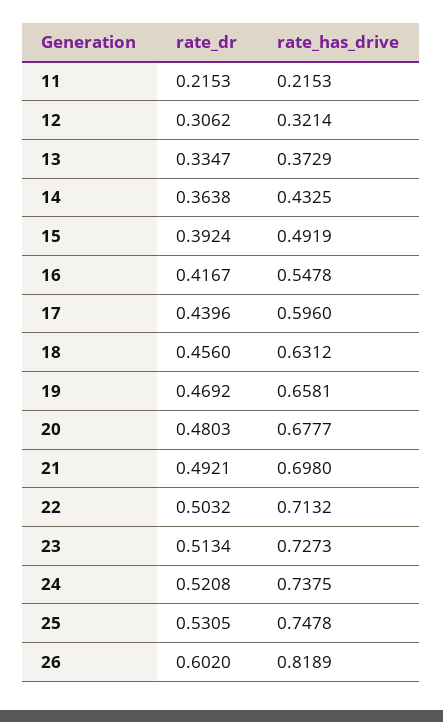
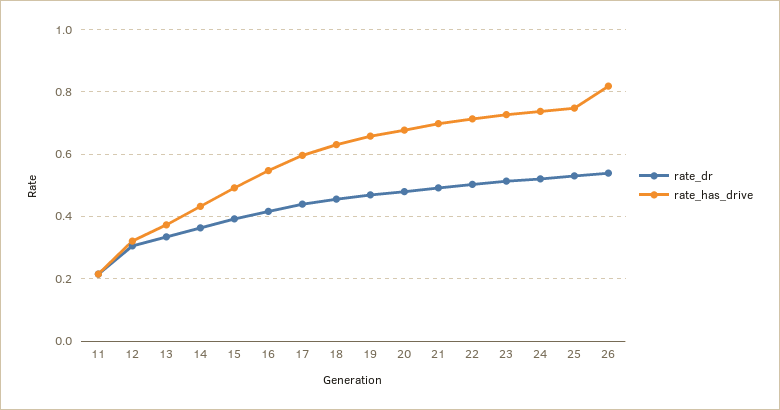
  {
    "rate_dr": {
      "11": 0.2153,
      "12": 0.3062,
      "13": 0.3347,
      "14": 0.3638,
      "15": 0.3924,
      "16": 0.4167,
      "17": 0.4396,
      "18": 0.456,
      "19": 0.4692,
      "20": 0.4803,
      "21": 0.4921,
      "22": 0.5032,
      "23": 0.5134,
      "24": 0.5208,
      "25": 0.5305,
-     "26": 0.602
+     "26": 0.54
    },
    "rate_has_drive": {
      "11": 0.2153,
      "12": 0.3214,
      "13": 0.3729,
      "14": 0.4325,
      "15": 0.4919,
      "16": 0.5478,
      "17": 0.596,
      "18": 0.6312,
      "19": 0.6581,
      "20": 0.6777,
      "21": 0.698,
      "22": 0.7132,
      "23": 0.7273,
      "24": 0.7375,
      "25": 0.7478,
      "26": 0.8189
    }
  }

